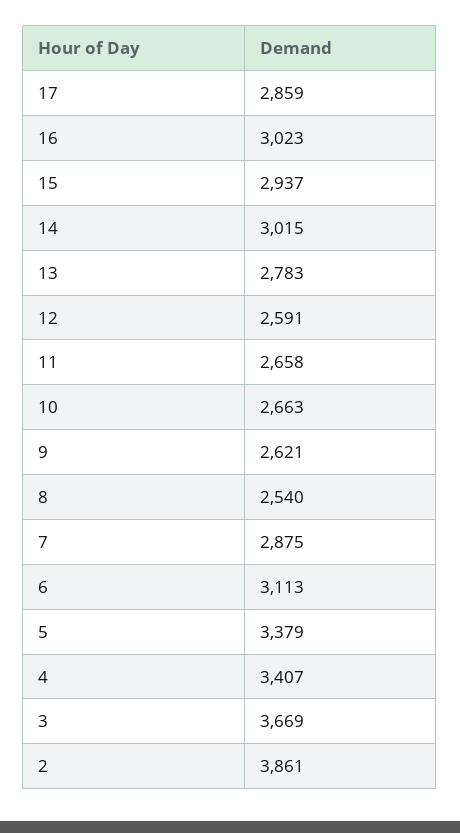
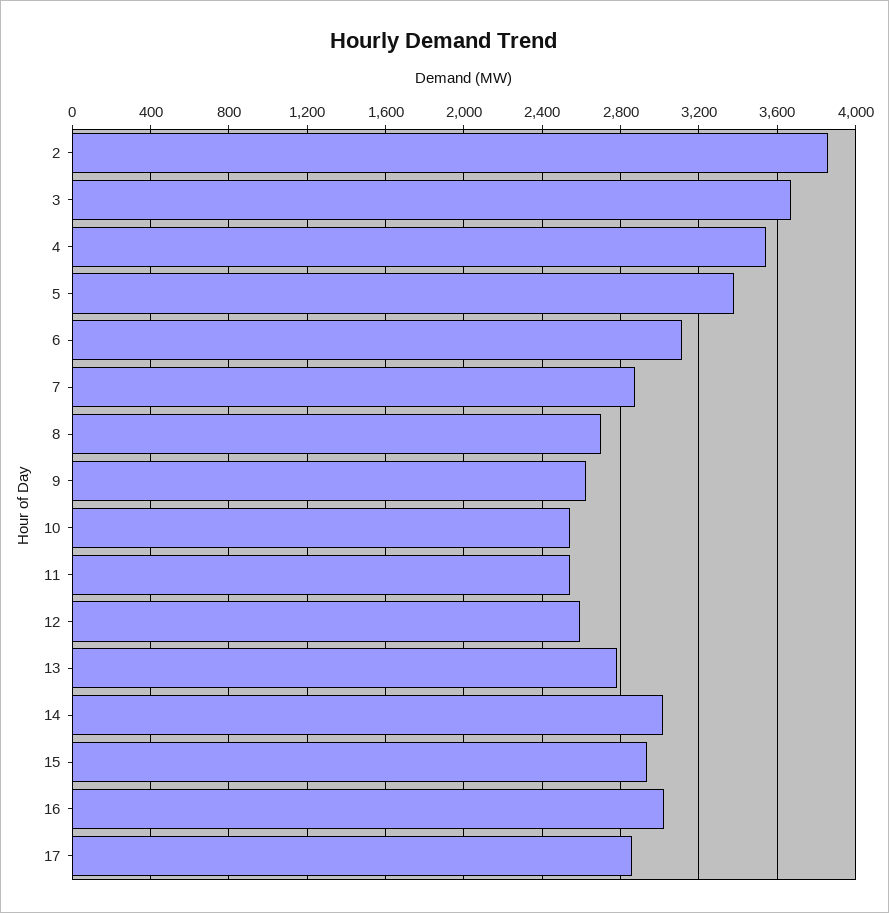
  {
    "17": 2859,
    "16": 3023,
    "15": 2937,
    "14": 3015,
    "13": 2783,
    "12": 2591,
-   "11": 2658,
+   "11": 2550,
-   "10": 2663,
+   "10": 2550,
    "9": 2621,
-   "8": 2540,
+   "8": 2700,
    "7": 2875,
    "6": 3113,
    "5": 3379,
-   "4": 3407,
+   "4": 3550,
    "3": 3669,
    "2": 3861
  }

